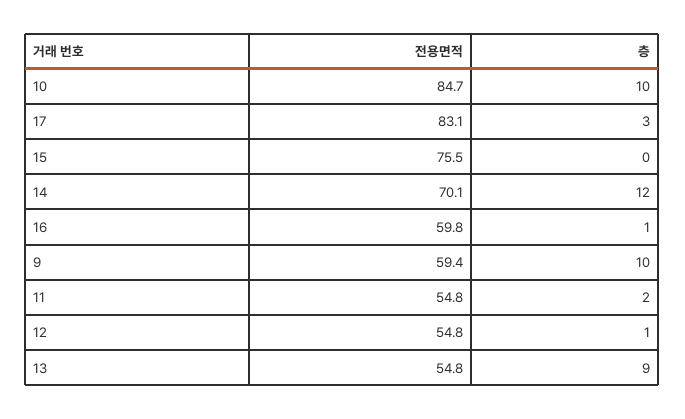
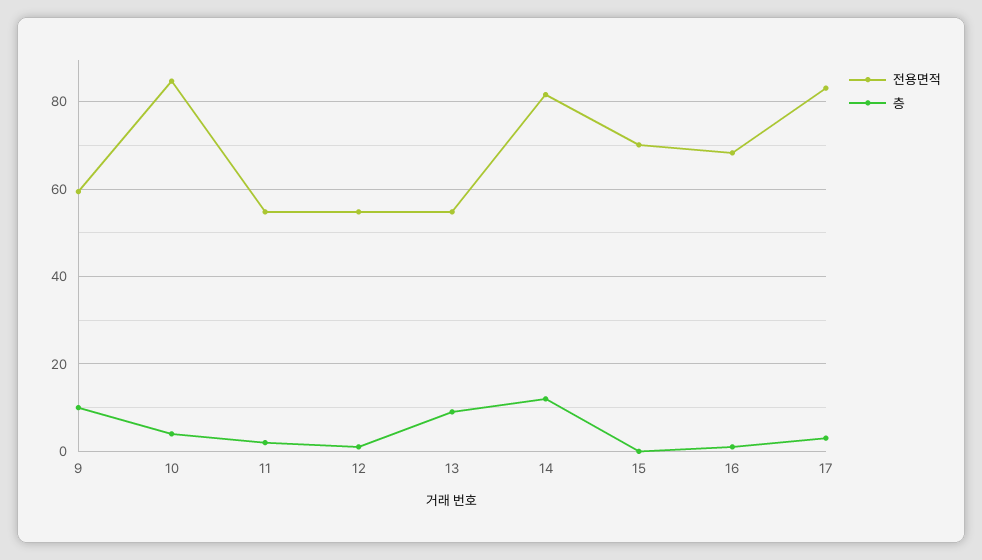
  {
    "전용면적": {
      "10": 84.7,
      "17": 83.1,
-     "15": 75.5,
+     "15": 70,
-     "14": 70.1,
+     "14": 82,
-     "16": 59.8,
+     "16": 68,
      "9": 59.4,
      "11": 54.8,
      "12": 54.8,
      "13": 54.8
    },
    "층": {
-     "10": 10,
+     "10": 4,
      "17": 3,
      "15": 0,
      "14": 12,
      "16": 1,
      "9": 10,
      "11": 2,
      "12": 1,
      "13": 9
    }
  }

